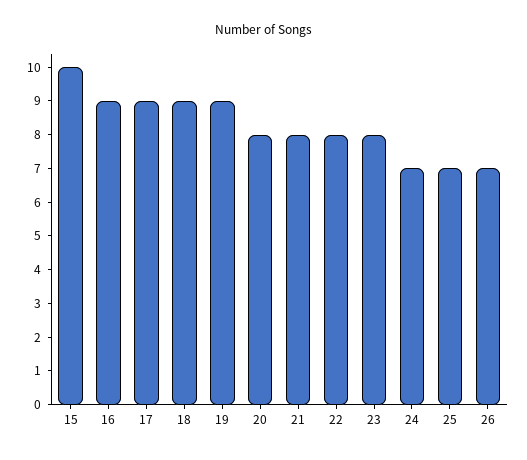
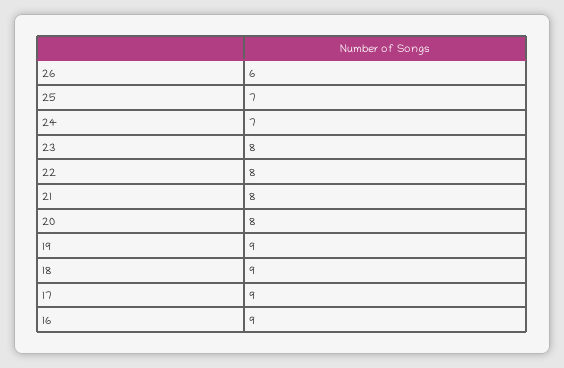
  {
-   "15": 10,
    "16": 9,
    "17": 9,
    "18": 9,
    "19": 9,
    "20": 8,
    "21": 8,
    "22": 8,
    "23": 8,
    "24": 7,
    "25": 7,
-   "26": 7
+   "26": 6
  }

